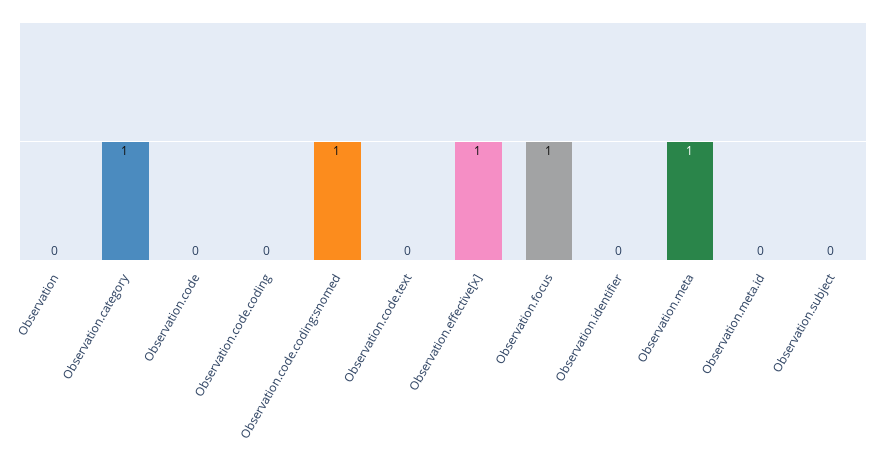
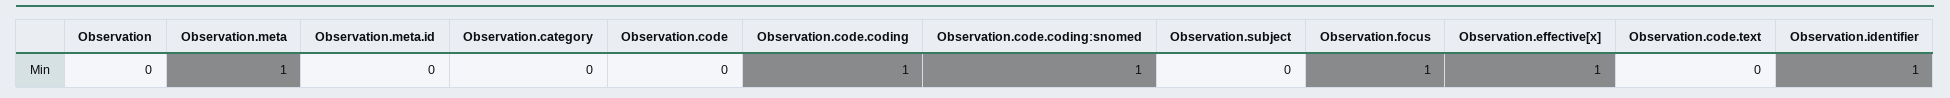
  {
    "Observation": 0,
-   "Observation.category": 1,
+   "Observation.category": 0,
    "Observation.code": 0,
-   "Observation.code.coding": 0,
+   "Observation.code.coding": 1,
    "Observation.code.coding:snomed": 1,
    "Observation.code.text": 0,
    "Observation.effective[x]": 1,
    "Observation.focus": 1,
-   "Observation.identifier": 0,
+   "Observation.identifier": 1,
    "Observation.meta": 1,
    "Observation.meta.id": 0,
    "Observation.subject": 0
  }

